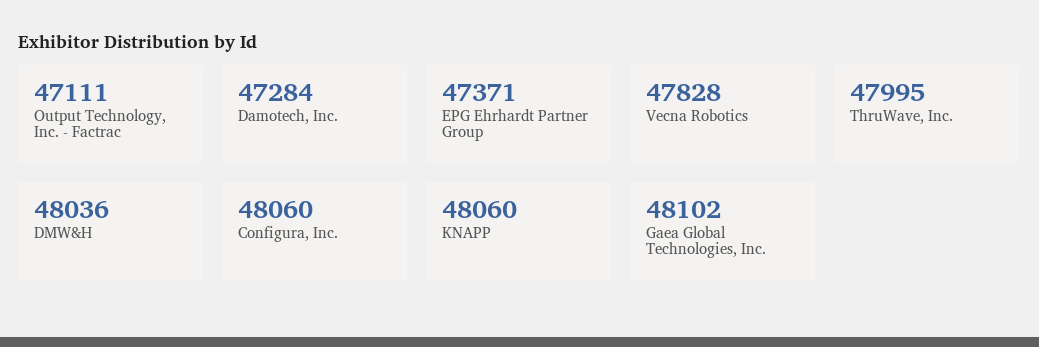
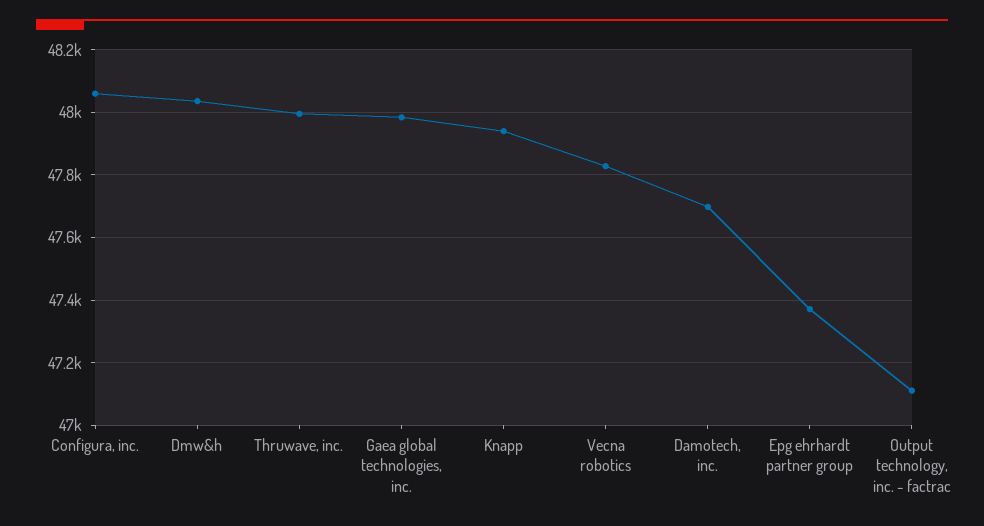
  {
    "Output Technology, Inc. - Factrac": 47111,
-   "Damotech, Inc.": 47284,
+   "Damotech, Inc.": 47700,
    "EPG Ehrhardt Partner Group": 47371,
    "Vecna Robotics": 47828,
    "ThruWave, Inc.": 47995,
    "DMW&H": 48036,
    "Configura, Inc.": 48060,
-   "KNAPP": 48060,
+   "KNAPP": 47940,
-   "Gaea Global Technologies, Inc.": 48102
+   "Gaea Global Technologies, Inc.": 47980
  }

